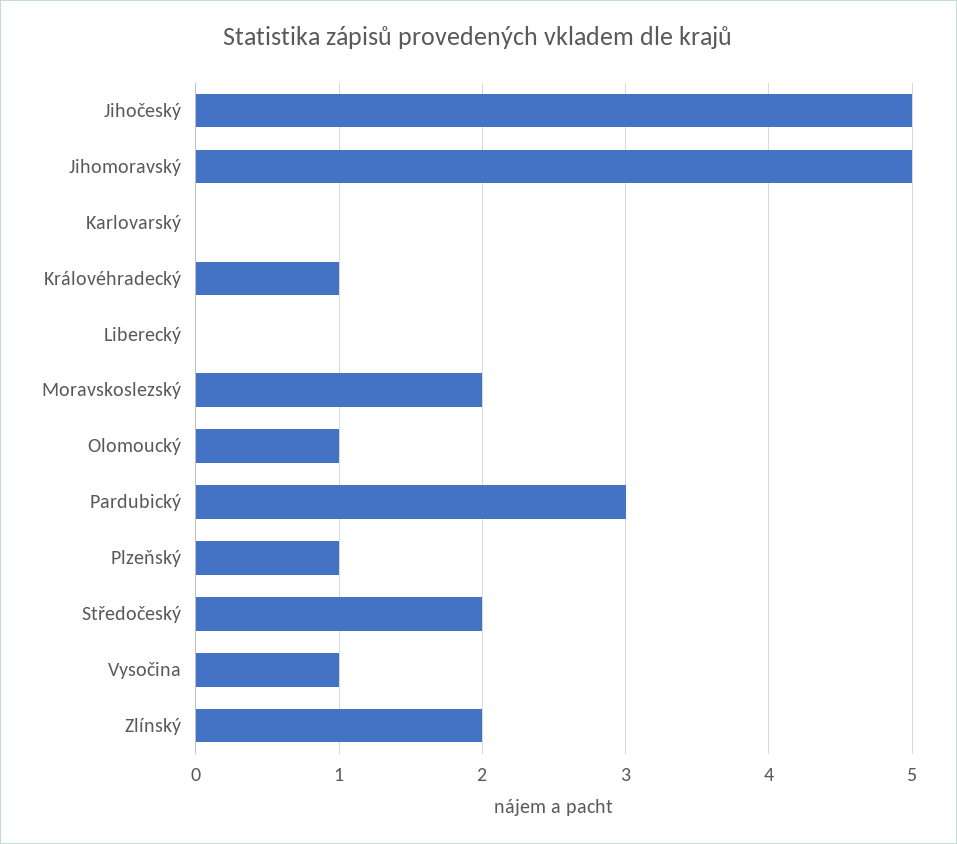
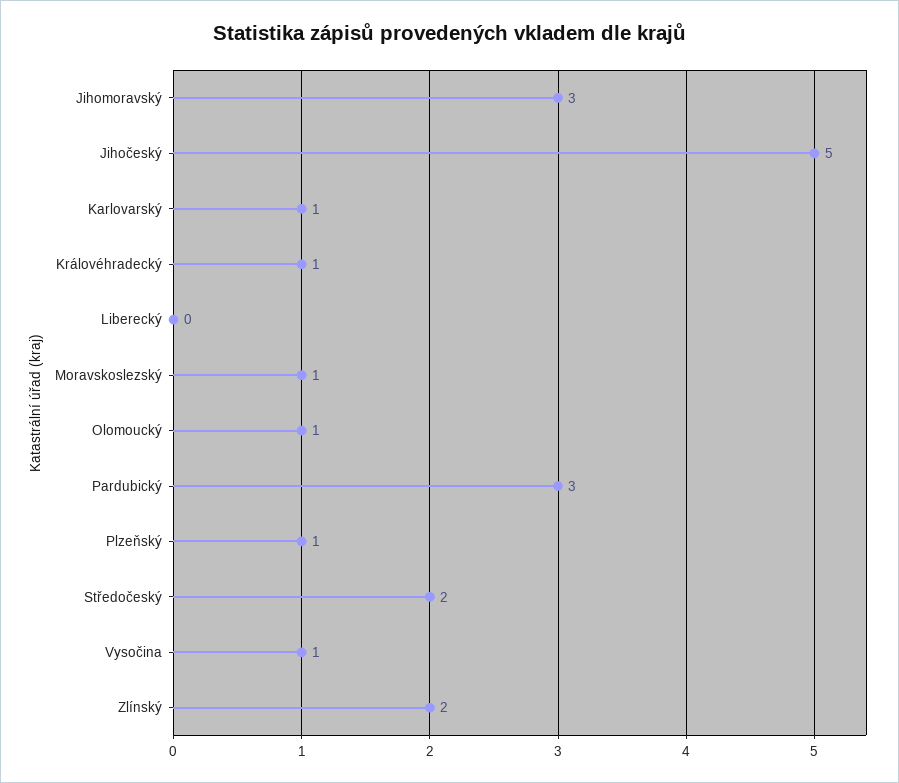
  {
    "Jihočeský": 5,
-   "Jihomoravský": 5,
+   "Jihomoravský": 3,
-   "Karlovarský": 0,
+   "Karlovarský": 1,
    "Královéhradecký": 1,
    "Liberecký": 0,
-   "Moravskoslezský": 2,
+   "Moravskoslezský": 1,
    "Olomoucký": 1,
    "Pardubický": 3,
    "Plzeňský": 1,
    "Středočeský": 2,
    "Vysočina": 1,
    "Zlínský": 2
  }

